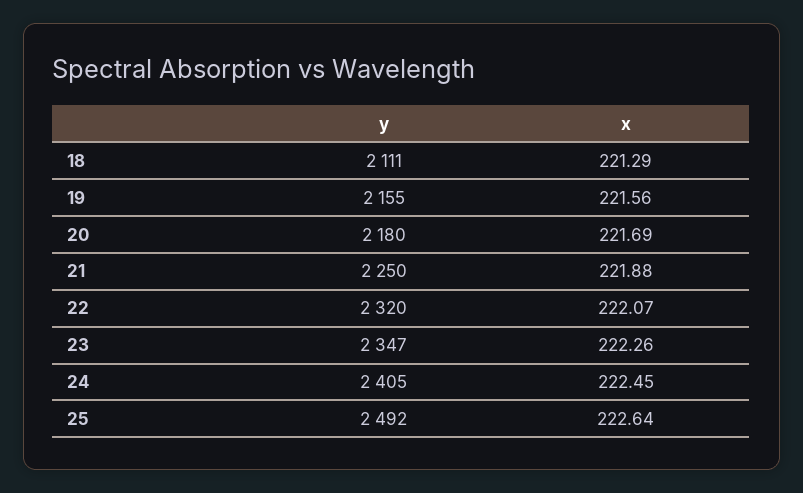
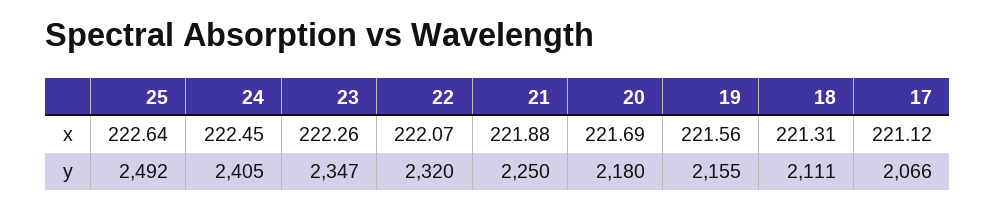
  {
    "y": {
      "18": 2111,
      "19": 2155,
      "20": 2180,
      "21": 2250,
      "22": 2320,
      "23": 2347,
      "24": 2405,
-     "25": 2492
+     "25": 2492,
+     "17": 2066
    },
    "x": {
-     "18": 221.29,
+     "18": 221.31,
      "19": 221.56,
      "20": 221.69,
      "21": 221.88,
      "22": 222.07,
      "23": 222.26,
      "24": 222.45,
-     "25": 222.64
+     "25": 222.64,
+     "17": 221.12
    }
  }

